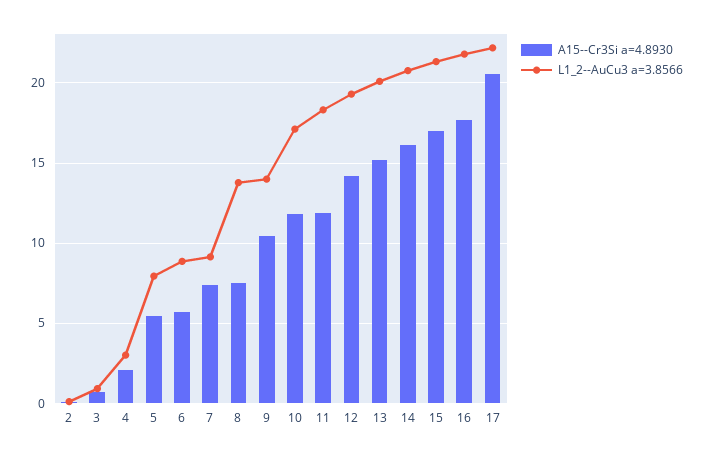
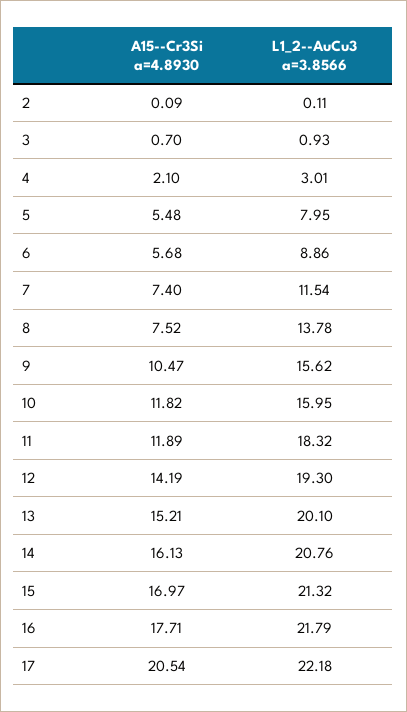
  {
    "A15--Cr3Si a=4.8930": {
      "2": 0.09,
      "3": 0.7,
      "4": 2.1,
      "5": 5.48,
      "6": 5.68,
      "7": 7.4,
      "8": 7.52,
      "9": 10.47,
      "10": 11.82,
      "11": 11.89,
      "12": 14.19,
      "13": 15.21,
      "14": 16.13,
      "15": 16.97,
      "16": 17.71,
      "17": 20.54
    },
    "L1_2--AuCu3 a=3.8566": {
      "2": 0.11,
      "3": 0.93,
      "4": 3.01,
      "5": 7.95,
      "6": 8.86,
-     "7": 9,
+     "7": 11.54,
      "8": 13.78,
-     "9": 14,
+     "9": 15.62,
-     "10": 17,
+     "10": 15.95,
      "11": 18.32,
      "12": 19.3,
      "13": 20.1,
      "14": 20.76,
      "15": 21.32,
      "16": 21.79,
      "17": 22.18
    }
  }

